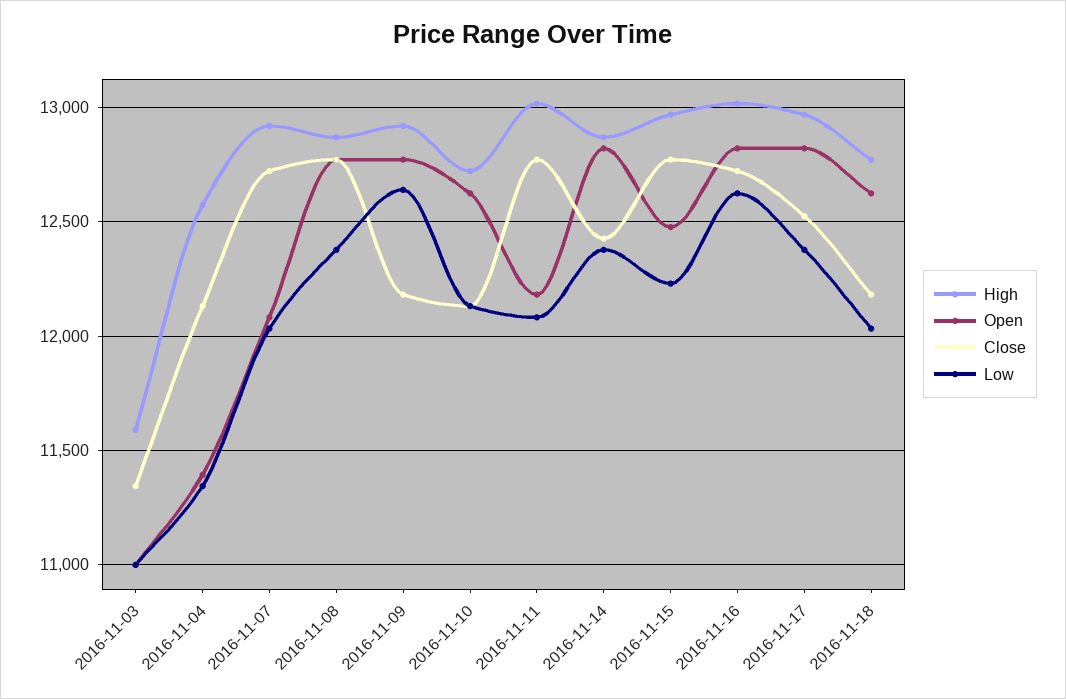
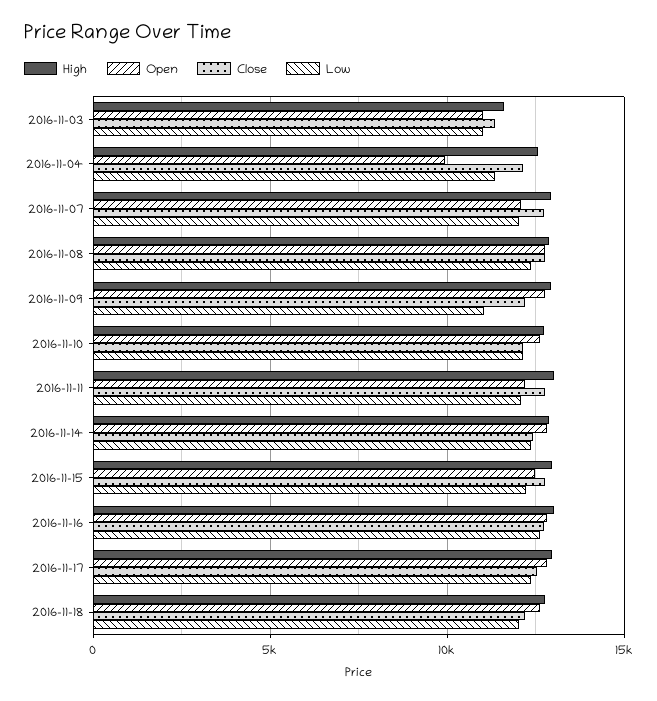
  {
    "High": {
      "2016-11-03": 11600,
      "2016-11-04": 12600,
      "2016-11-07": 12900,
      "2016-11-08": 12850,
      "2016-11-09": 12900,
      "2016-11-10": 12700,
      "2016-11-11": 13000,
      "2016-11-14": 12850,
      "2016-11-15": 12950,
      "2016-11-16": 13000,
      "2016-11-17": 12950,
      "2016-11-18": 12750
    },
    "Open": {
      "2016-11-03": 11000,
-     "2016-11-04": 11400,
+     "2016-11-04": 10000,
      "2016-11-07": 12100,
      "2016-11-08": 12750,
      "2016-11-09": 12750,
      "2016-11-10": 12650,
      "2016-11-11": 12200,
      "2016-11-14": 12800,
      "2016-11-15": 12500,
      "2016-11-16": 12800,
      "2016-11-17": 12800,
      "2016-11-18": 12650
    },
    "Close": {
      "2016-11-03": 11350,
      "2016-11-04": 12150,
      "2016-11-07": 12700,
      "2016-11-08": 12750,
      "2016-11-09": 12200,
      "2016-11-10": 12150,
      "2016-11-11": 12750,
      "2016-11-14": 12450,
      "2016-11-15": 12750,
      "2016-11-16": 12700,
      "2016-11-17": 12550,
      "2016-11-18": 12200
    },
    "Low": {
      "2016-11-03": 11000,
      "2016-11-04": 11350,
      "2016-11-07": 12050,
      "2016-11-08": 12400,
-     "2016-11-09": 12650,
+     "2016-11-09": 11000,
      "2016-11-10": 12150,
      "2016-11-11": 12100,
      "2016-11-14": 12400,
      "2016-11-15": 12250,
      "2016-11-16": 12650,
      "2016-11-17": 12400,
      "2016-11-18": 12050
    }
  }

